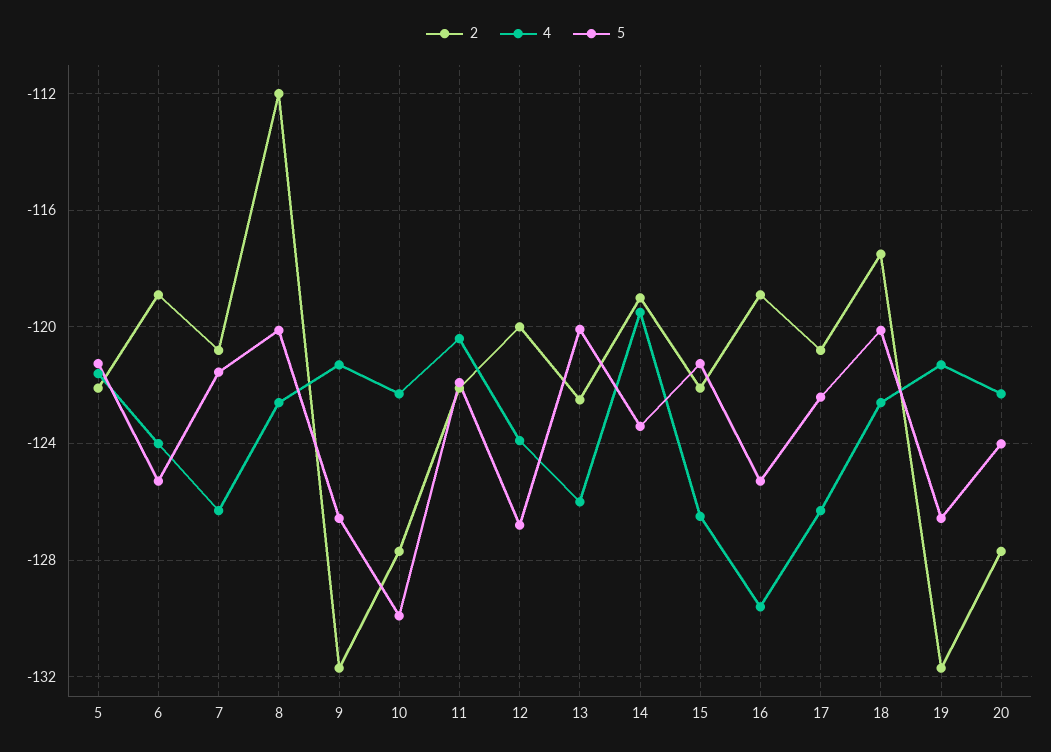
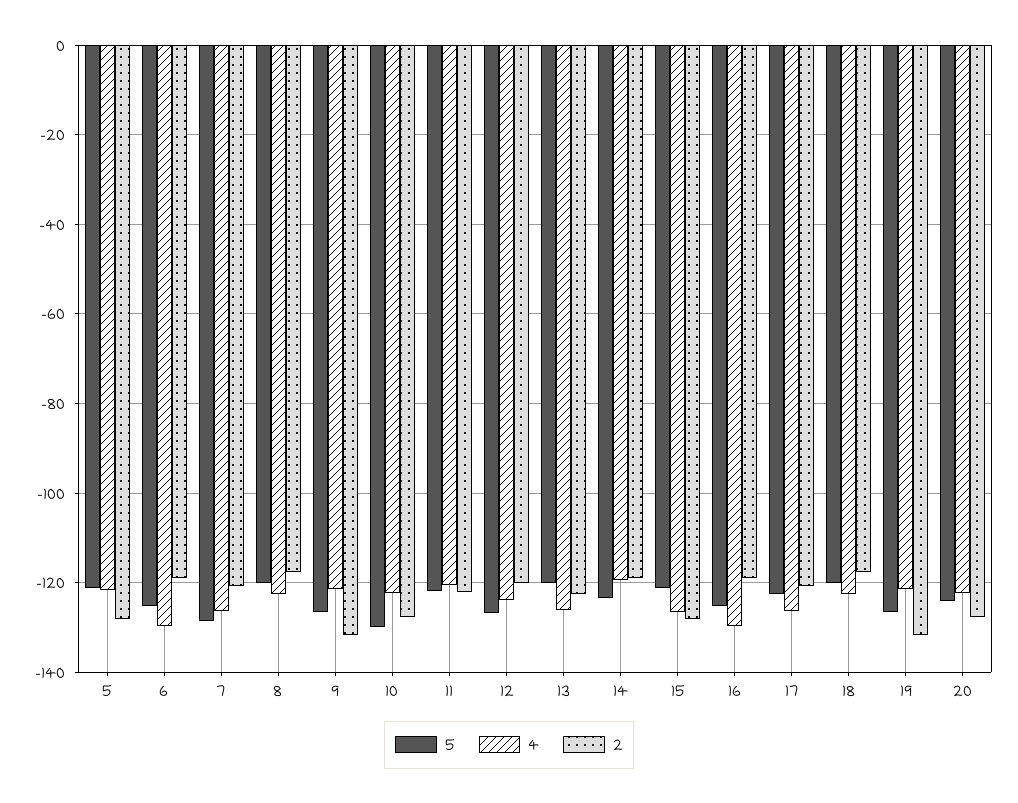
  {
    "2": {
-     "5": -122,
+     "5": -128,
      "6": -119,
      "7": -121,
-     "8": -112,
+     "8": -118,
      "9": -131.5,
      "10": -127.5,
      "11": -122,
      "12": -120,
      "13": -122.5,
      "14": -119,
-     "15": -122,
+     "15": -128,
      "16": -119,
      "17": -121,
      "18": -117.5,
      "19": -131.5,
      "20": -127.5
    },
    "4": {
      "5": -121.5,
-     "6": -124,
+     "6": -130,
      "7": -126.5,
      "8": -122.5,
      "9": -121.5,
      "10": -122.5,
      "11": -120.5,
      "12": -124,
      "13": -126,
      "14": -119.5,
      "15": -126.5,
      "16": -129.5,
      "17": -126.5,
      "18": -122.5,
      "19": -121.5,
      "20": -122.5
    },
    "5": {
      "5": -121.5,
      "6": -125.5,
-     "7": -121.5,
+     "7": -128,
      "8": -120,
      "9": -126.5,
      "10": -130,
      "11": -122,
      "12": -127,
      "13": -120,
      "14": -123.5,
      "15": -121.5,
      "16": -125.5,
      "17": -122.5,
      "18": -120,
      "19": -126.5,
      "20": -124
    }
  }

